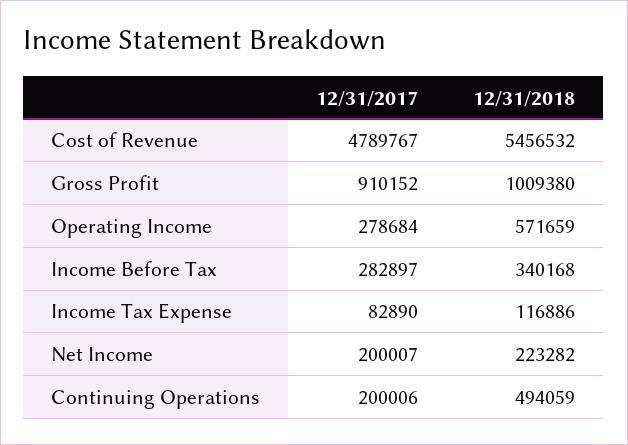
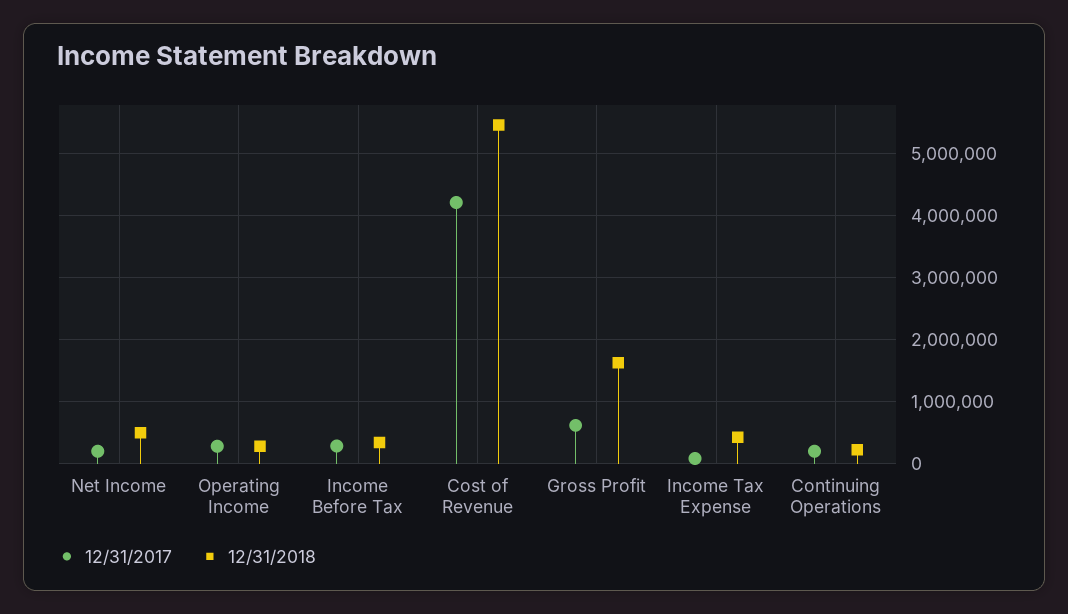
  {
    "12/31/2017": {
-     "Cost of Revenue": 4789767,
+     "Cost of Revenue": 4200000,
-     "Gross Profit": 910152,
+     "Gross Profit": 600000,
      "Operating Income": 278684,
      "Income Before Tax": 282897,
      "Income Tax Expense": 82890,
      "Net Income": 200007,
      "Continuing Operations": 200006
    },
    "12/31/2018": {
      "Cost of Revenue": 5456532,
-     "Gross Profit": 1009380,
+     "Gross Profit": 1600000,
-     "Operating Income": 571659,
+     "Operating Income": 300000,
      "Income Before Tax": 340168,
-     "Income Tax Expense": 116886,
+     "Income Tax Expense": 400000,
-     "Net Income": 223282,
+     "Net Income": 500000,
-     "Continuing Operations": 494059
+     "Continuing Operations": 200000
    }
  }

